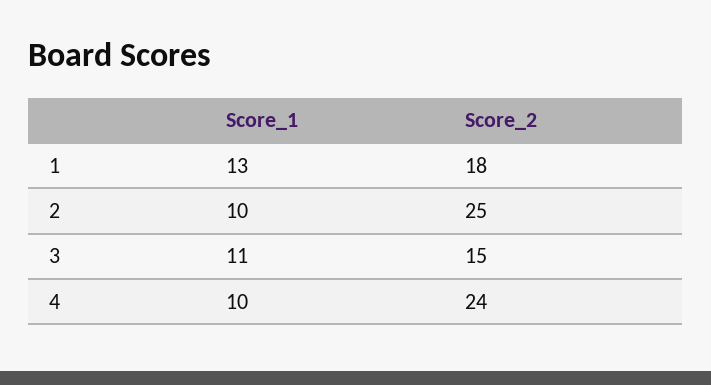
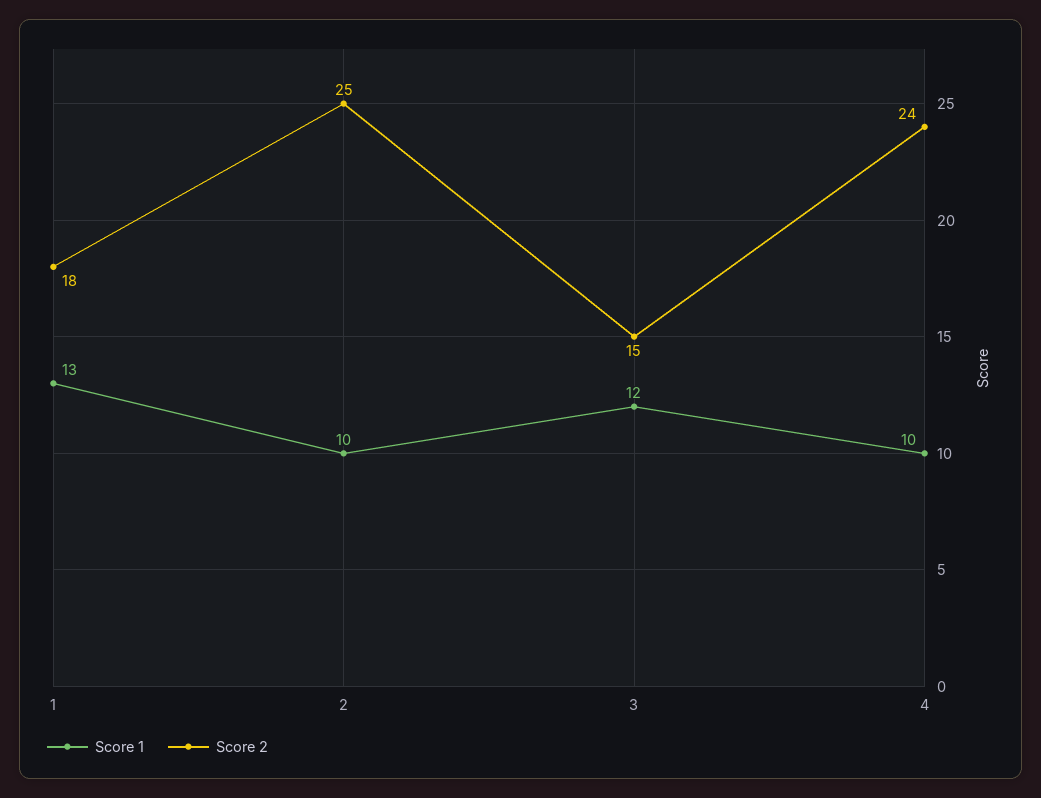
  {
    "Score_1": {
      "1": 13,
      "2": 10,
-     "3": 11,
+     "3": 12,
      "4": 10
    },
    "Score_2": {
      "1": 18,
      "2": 25,
      "3": 15,
      "4": 24
    }
  }

